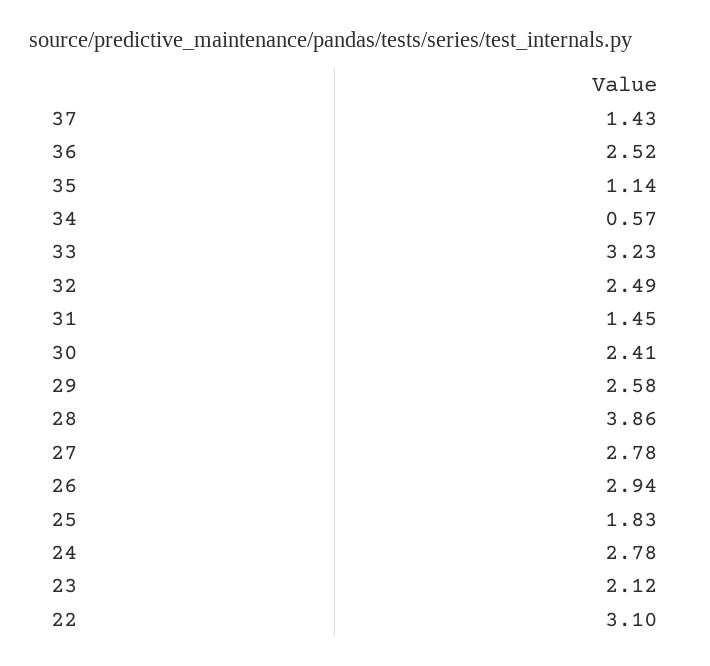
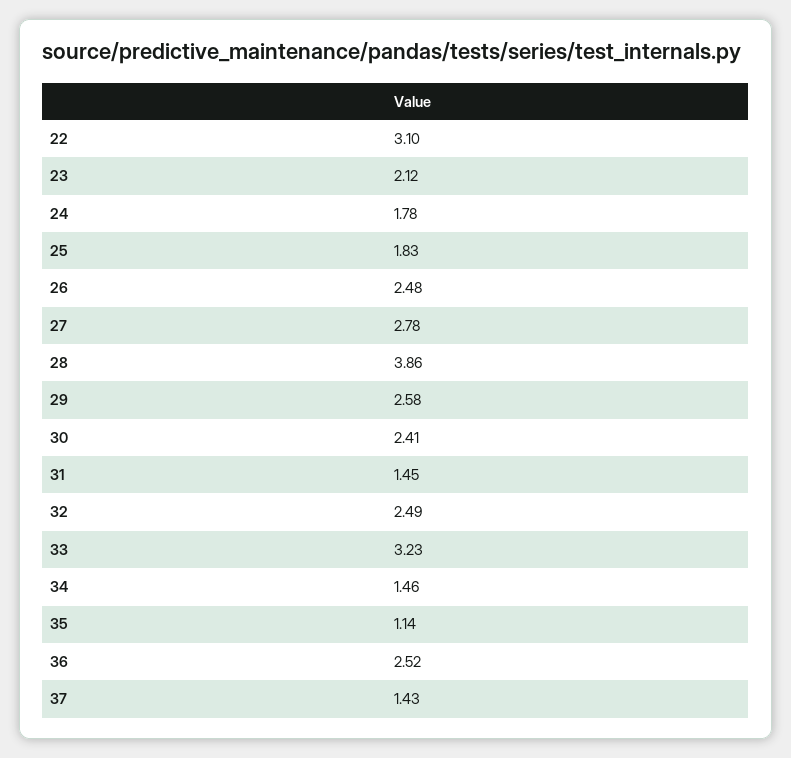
  {
    "37": 1.43,
    "36": 2.52,
    "35": 1.14,
-   "34": 0.57,
+   "34": 1.46,
    "33": 3.23,
    "32": 2.49,
    "31": 1.45,
    "30": 2.41,
    "29": 2.58,
    "28": 3.86,
    "27": 2.78,
-   "26": 2.94,
+   "26": 2.48,
    "25": 1.83,
-   "24": 2.78,
+   "24": 1.78,
    "23": 2.12,
    "22": 3.1
  }

